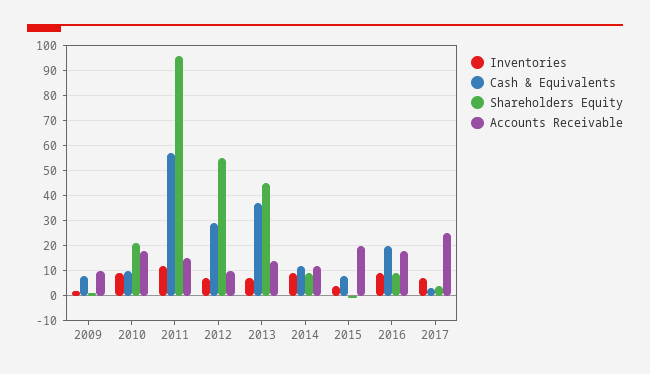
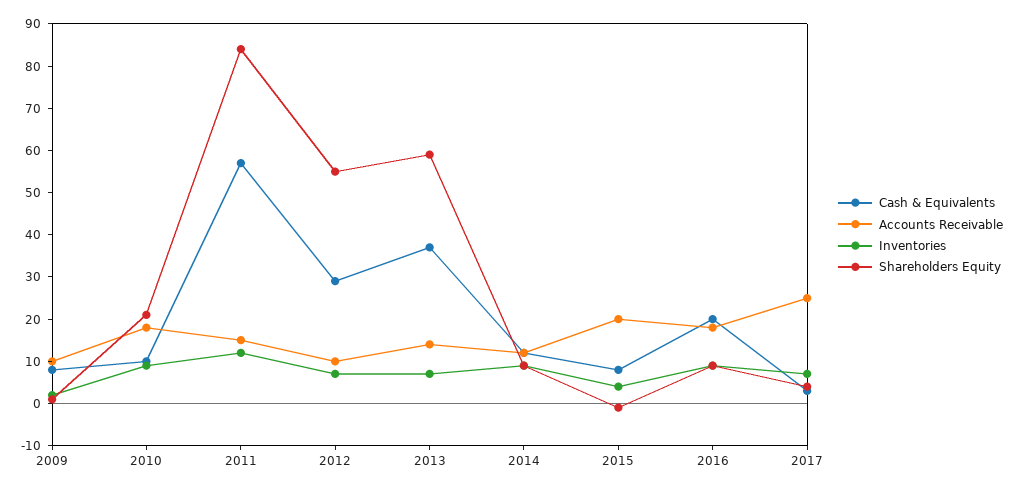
  {
    "Inventories": {
      "2009": 0,
      "2010": 10,
      "2011": 10,
      "2012": 5,
      "2013": 5,
      "2014": 10,
      "2015": 5,
      "2016": 10,
      "2017": 5
    },
    "Cash & Equivalents": {
      "2009": 10,
      "2010": 10,
      "2011": 55,
      "2012": 30,
      "2013": 35,
      "2014": 10,
      "2015": 10,
      "2016": 20,
      "2017": 5
    },
    "Shareholders Equity": {
      "2009": 0,
      "2010": 20,
-     "2011": 95,
+     "2011": 85,
      "2012": 55,
-     "2013": 45,
+     "2013": 60,
      "2014": 10,
      "2015": 0,
      "2016": 10,
      "2017": 5
    },
    "Accounts Receivable": {
      "2009": 10,
      "2010": 20,
      "2011": 15,
      "2012": 10,
      "2013": 15,
      "2014": 10,
      "2015": 20,
      "2016": 20,
      "2017": 25
    }
  }

